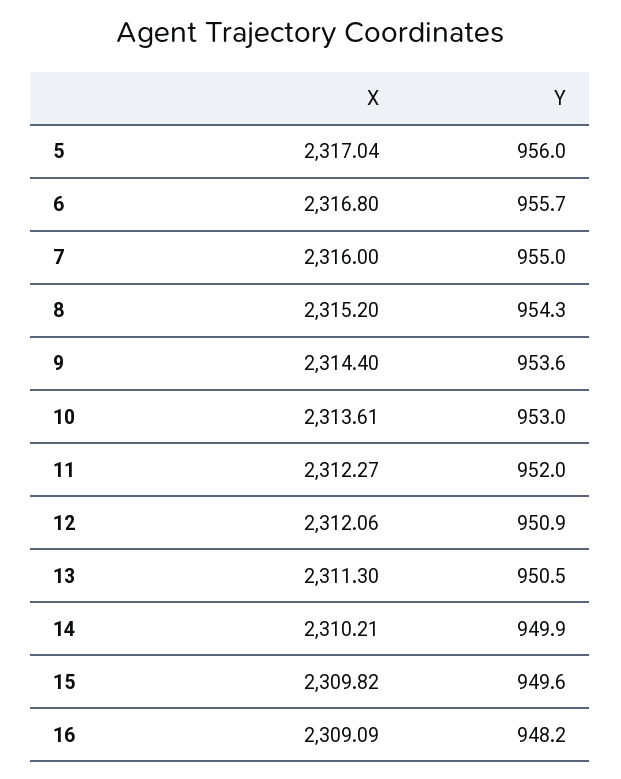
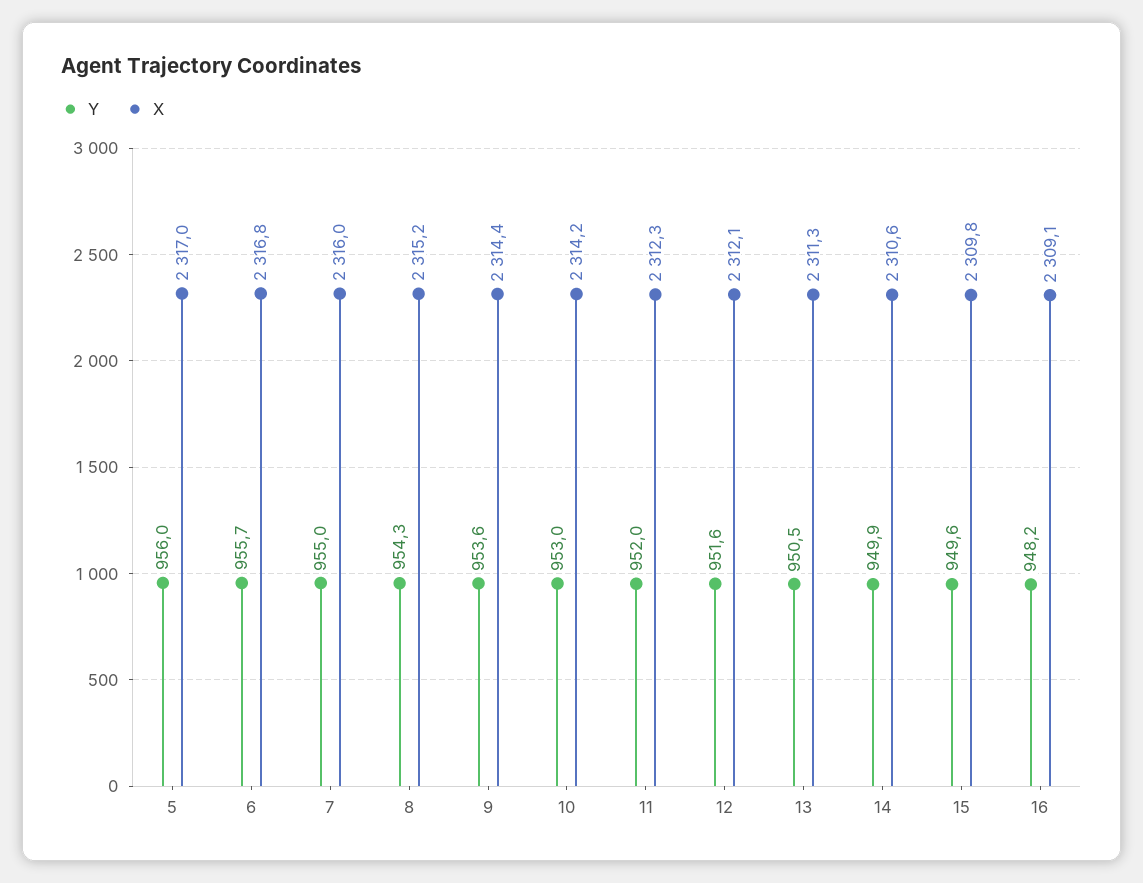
  {
    "X": {
      "5": 2317.04,
      "6": 2316.8,
      "7": 2316,
      "8": 2315.2,
      "9": 2314.4,
-     "10": 2313.61,
+     "10": 2314.2,
      "11": 2312.27,
      "12": 2312.06,
      "13": 2311.3,
-     "14": 2310.21,
+     "14": 2310.6,
      "15": 2309.82,
      "16": 2309.09
    },
    "Y": {
      "5": 956,
      "6": 955.7,
      "7": 955,
      "8": 954.3,
      "9": 953.6,
      "10": 953,
      "11": 952,
-     "12": 950.9,
+     "12": 951.6,
      "13": 950.5,
      "14": 949.9,
      "15": 949.6,
      "16": 948.2
    }
  }

